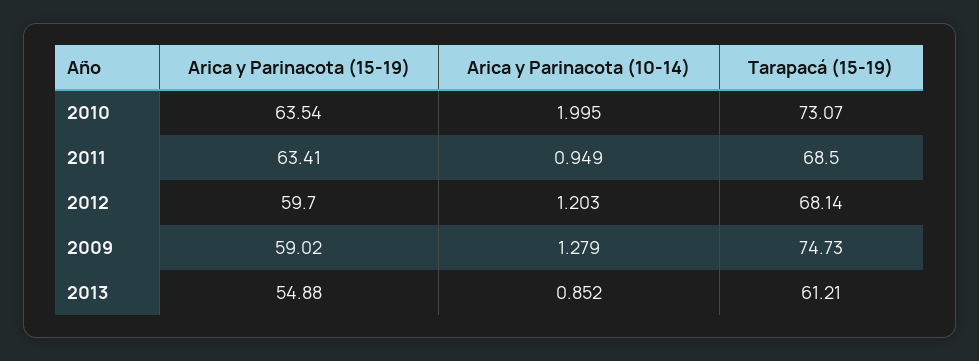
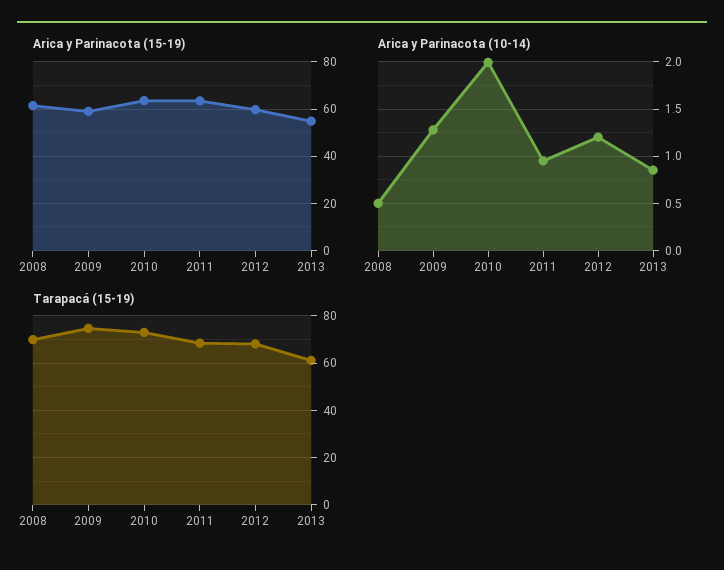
  {
    "Arica y Parinacota (15-19)": {
      "2010": 63.54,
      "2011": 63.41,
      "2012": 59.7,
      "2009": 59.02,
-     "2013": 54.88
+     "2013": 54.88,
+     "2008": 60
    },
    "Arica y Parinacota (10-14)": {
      "2010": 1.995,
      "2011": 0.949,
      "2012": 1.203,
      "2009": 1.279,
-     "2013": 0.852
+     "2013": 0.852,
+     "2008": 0.5
    },
    "Tarapacá (15-19)": {
      "2010": 73.07,
      "2011": 68.5,
      "2012": 68.14,
      "2009": 74.73,
-     "2013": 61.21
+     "2013": 61.21,
+     "2008": 70
    }
  }

